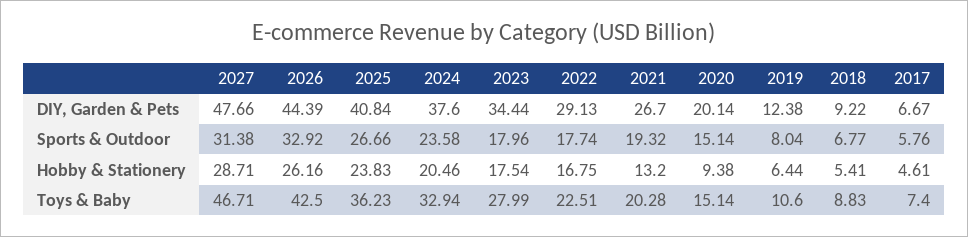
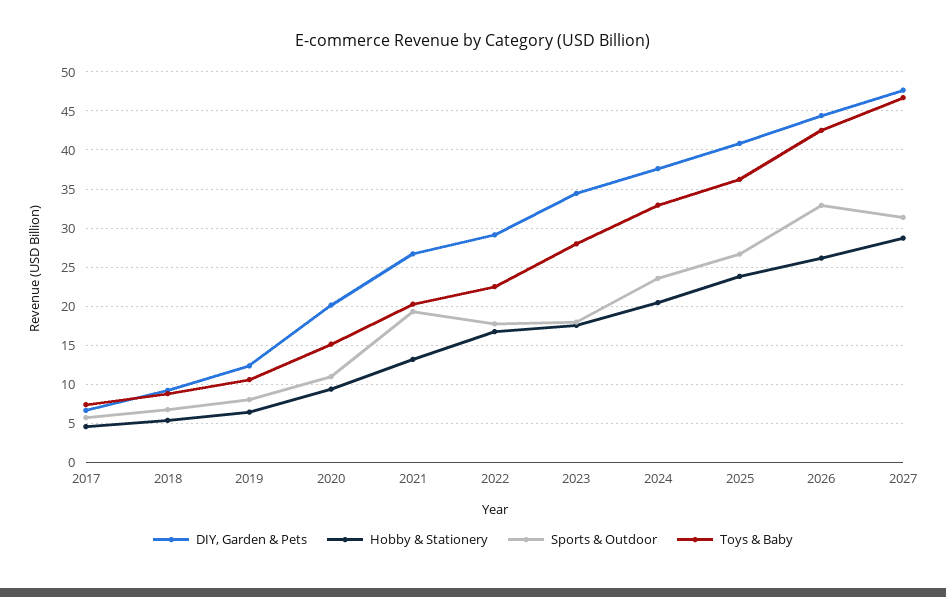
  {
    "DIY, Garden & Pets": {
      "2027": 47.66,
      "2026": 44.39,
      "2025": 40.84,
      "2024": 37.6,
      "2023": 34.44,
      "2022": 29.13,
      "2021": 26.7,
      "2020": 20.14,
      "2019": 12.38,
      "2018": 9.22,
      "2017": 6.67
    },
    "Sports & Outdoor": {
      "2027": 31.38,
      "2026": 32.92,
      "2025": 26.66,
      "2024": 23.58,
      "2023": 17.96,
      "2022": 17.74,
      "2021": 19.32,
-     "2020": 15.14,
+     "2020": 11,
      "2019": 8.04,
      "2018": 6.77,
      "2017": 5.76
    },
    "Hobby & Stationery": {
      "2027": 28.71,
      "2026": 26.16,
      "2025": 23.83,
      "2024": 20.46,
      "2023": 17.54,
      "2022": 16.75,
      "2021": 13.2,
      "2020": 9.38,
      "2019": 6.44,
      "2018": 5.41,
      "2017": 4.61
    },
    "Toys & Baby": {
      "2027": 46.71,
      "2026": 42.5,
      "2025": 36.23,
      "2024": 32.94,
      "2023": 27.99,
      "2022": 22.51,
      "2021": 20.28,
      "2020": 15.14,
      "2019": 10.6,
      "2018": 8.83,
      "2017": 7.4
    }
  }

